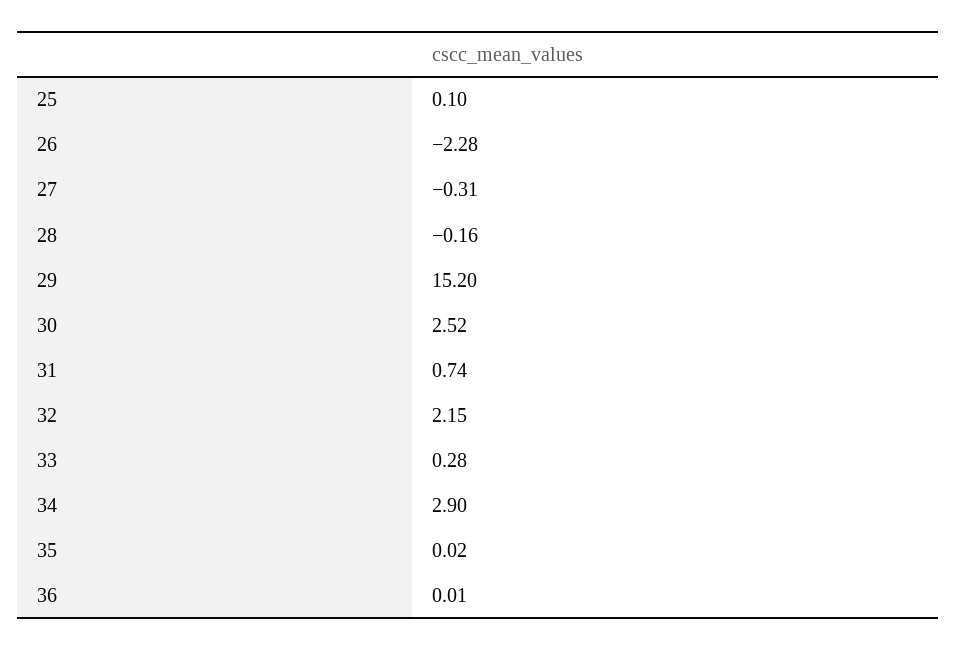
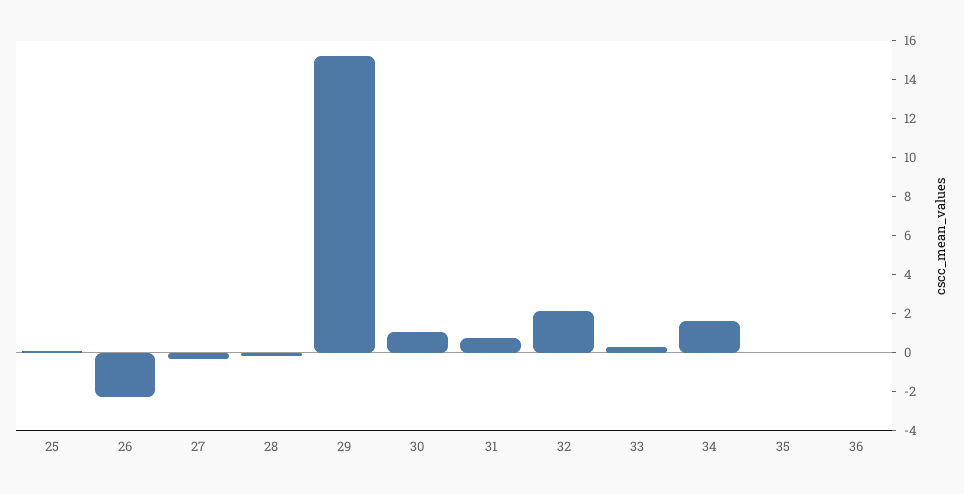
  {
    "25": 0.1,
    "26": -2.28,
    "27": -0.31,
    "28": -0.16,
    "29": 15.2,
-   "30": 2.52,
+   "30": 1,
    "31": 0.74,
    "32": 2.15,
    "33": 0.28,
-   "34": 2.9,
+   "34": 1.5,
    "35": 0.02,
    "36": 0.01
  }

